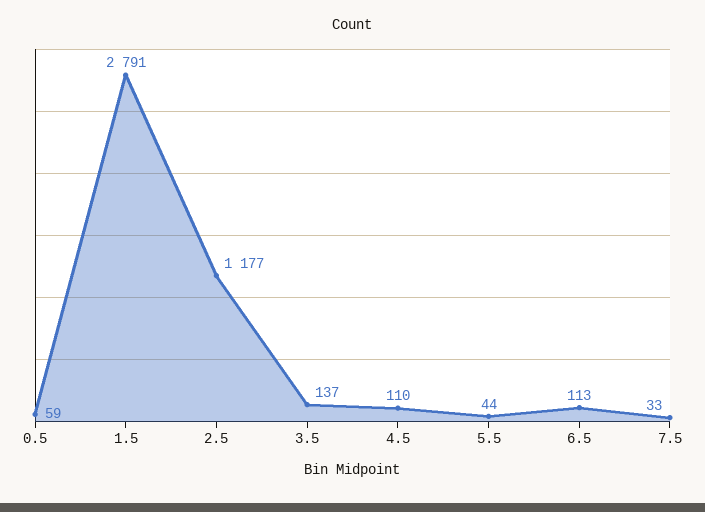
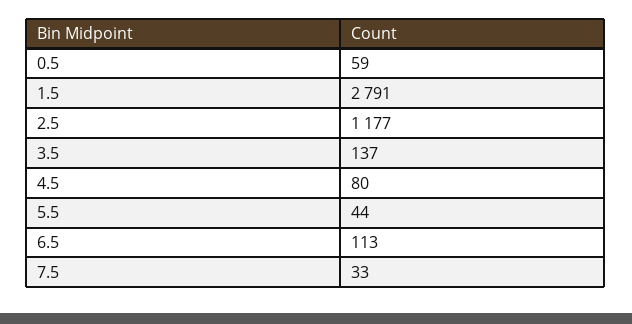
  {
    "0.5": 59,
    "1.5": 2791,
    "2.5": 1177,
    "3.5": 137,
-   "4.5": 110,
+   "4.5": 80,
    "5.5": 44,
    "6.5": 113,
    "7.5": 33
  }

